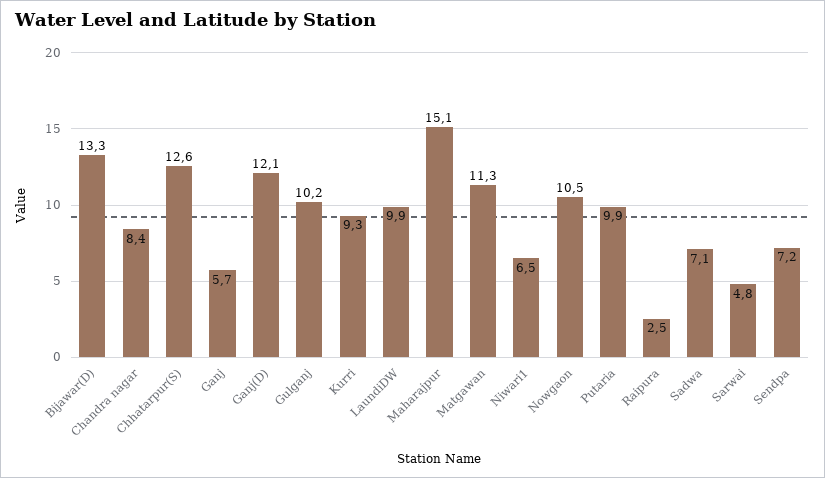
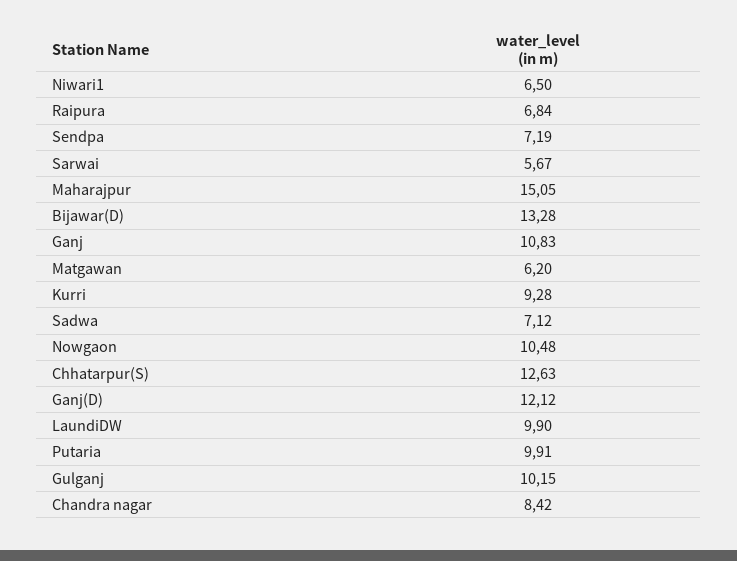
  {
    "Bijawar(D)": 13.28,
    "Chandra nagar": 8.42,
    "Chhatarpur(S)": 12.63,
-   "Ganj": 5.7,
+   "Ganj": 10.83,
    "Ganj(D)": 12.12,
    "Gulganj": 10.15,
    "Kurri": 9.28,
    "LaundiDW": 9.9,
    "Maharajpur": 15.05,
-   "Matgawan": 11.3,
+   "Matgawan": 6.2,
    "Niwari1": 6.5,
    "Nowgaon": 10.48,
    "Putaria": 9.91,
-   "Raipura": 2.5,
+   "Raipura": 6.84,
    "Sadwa": 7.12,
-   "Sarwai": 4.8,
+   "Sarwai": 5.67,
    "Sendpa": 7.19
  }

